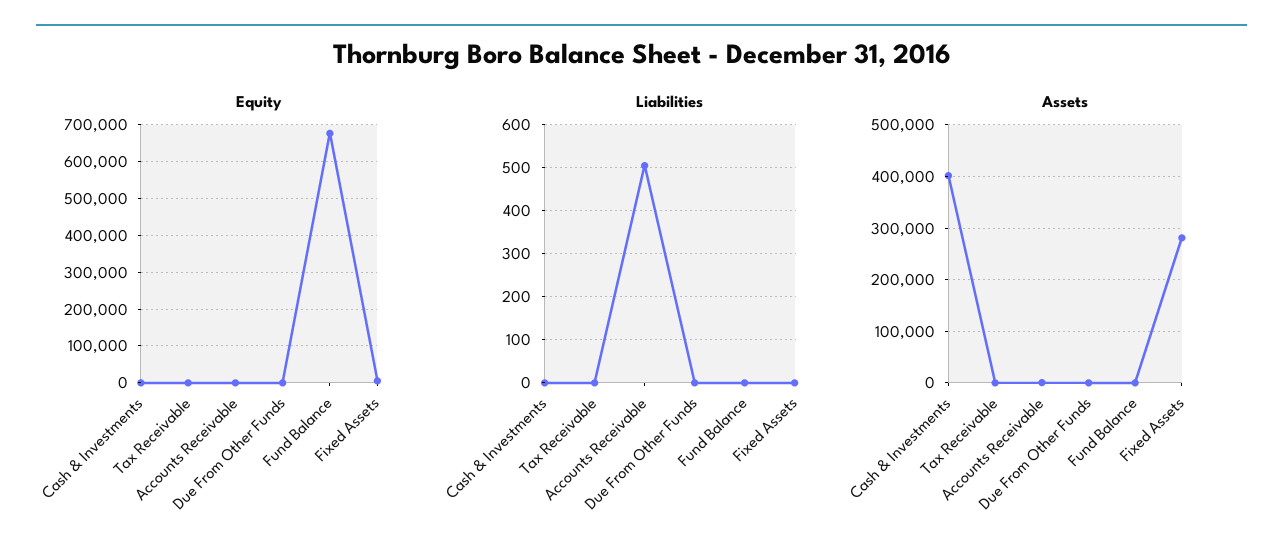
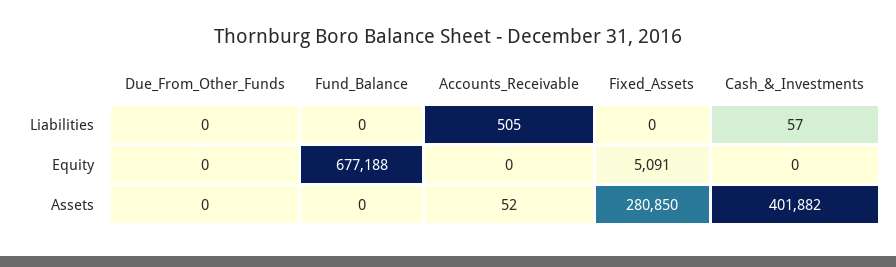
  {
    "Equity": {
      "Cash & Investments": 0,
-     "Tax Receivable": 0,
      "Accounts Receivable": 0,
      "Due From Other Funds": 0,
      "Fund Balance": 677188,
      "Fixed Assets": 5091
    },
    "Liabilities": {
-     "Cash & Investments": 0,
+     "Cash & Investments": 57,
-     "Tax Receivable": 0,
      "Accounts Receivable": 505,
      "Due From Other Funds": 0,
      "Fund Balance": 0,
      "Fixed Assets": 0
    },
    "Assets": {
      "Cash & Investments": 401882,
-     "Tax Receivable": 0,
      "Accounts Receivable": 52,
      "Due From Other Funds": 0,
      "Fund Balance": 0,
      "Fixed Assets": 280850
    }
  }

